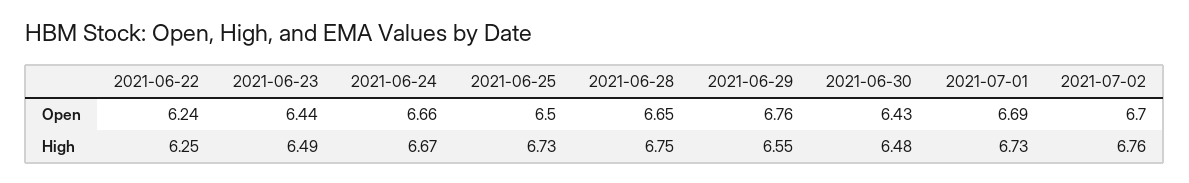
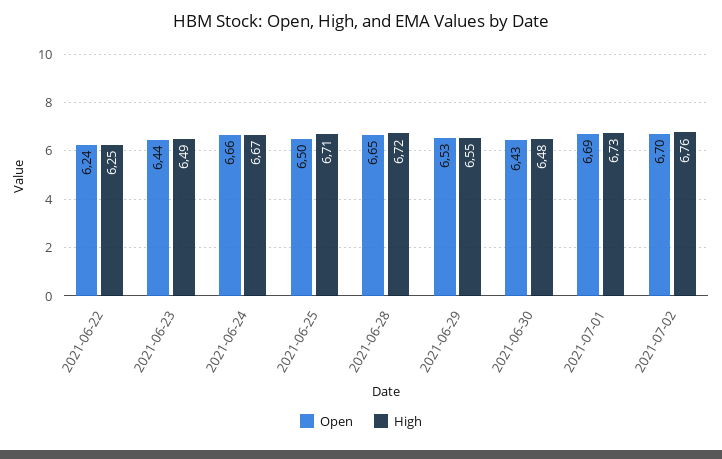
  {
    "Open": {
      "2021-06-22": 6.24,
      "2021-06-23": 6.44,
      "2021-06-24": 6.66,
      "2021-06-25": 6.5,
      "2021-06-28": 6.65,
-     "2021-06-29": 6.76,
+     "2021-06-29": 6.53,
      "2021-06-30": 6.43,
      "2021-07-01": 6.69,
      "2021-07-02": 6.7
    },
    "High": {
      "2021-06-22": 6.25,
      "2021-06-23": 6.49,
      "2021-06-24": 6.67,
-     "2021-06-25": 6.73,
+     "2021-06-25": 6.71,
-     "2021-06-28": 6.75,
+     "2021-06-28": 6.72,
      "2021-06-29": 6.55,
      "2021-06-30": 6.48,
      "2021-07-01": 6.73,
      "2021-07-02": 6.76
    }
  }

